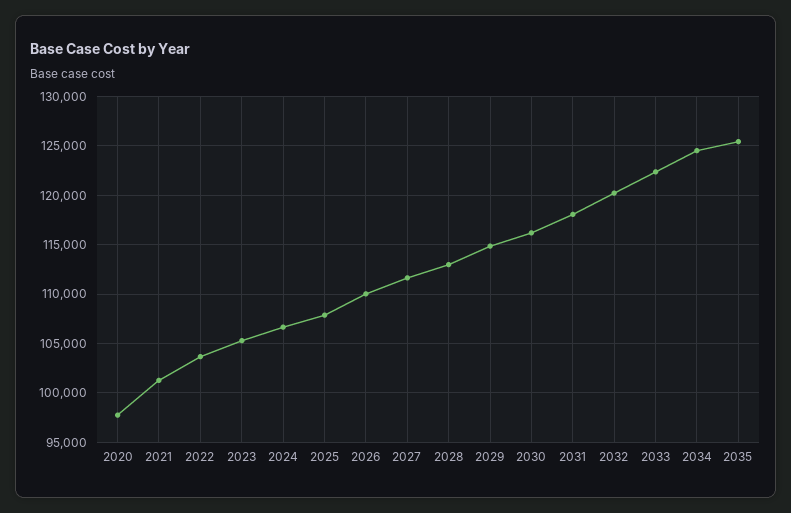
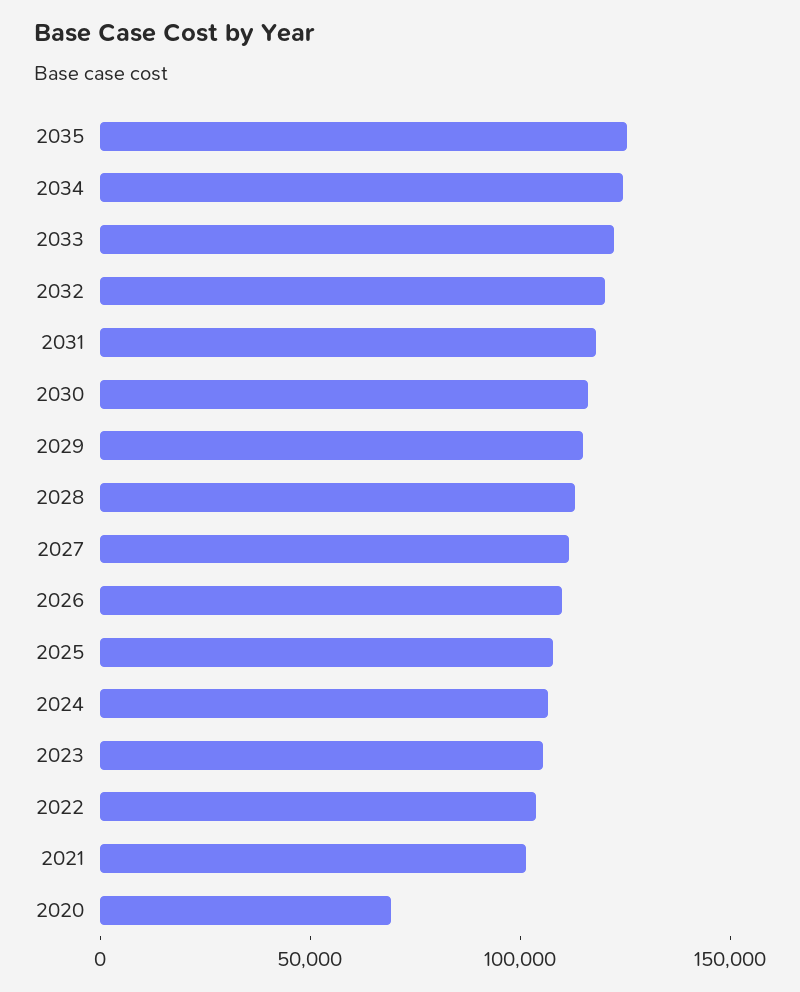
  {
-   "2020": 98000,
+   "2020": 70000,
    "2021": 101000,
    "2022": 104000,
    "2023": 105000,
    "2024": 107000,
    "2025": 108000,
    "2026": 110000,
    "2027": 112000,
    "2028": 113000,
    "2029": 115000,
    "2030": 116000,
    "2031": 118000,
    "2032": 120000,
    "2033": 122000,
    "2034": 125000,
    "2035": 125000
  }

